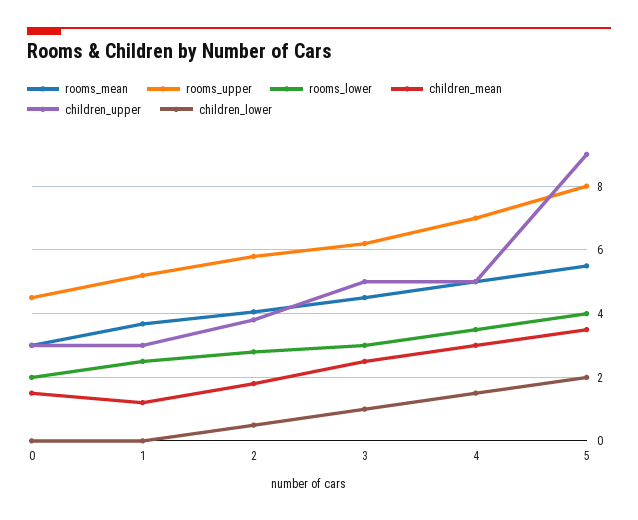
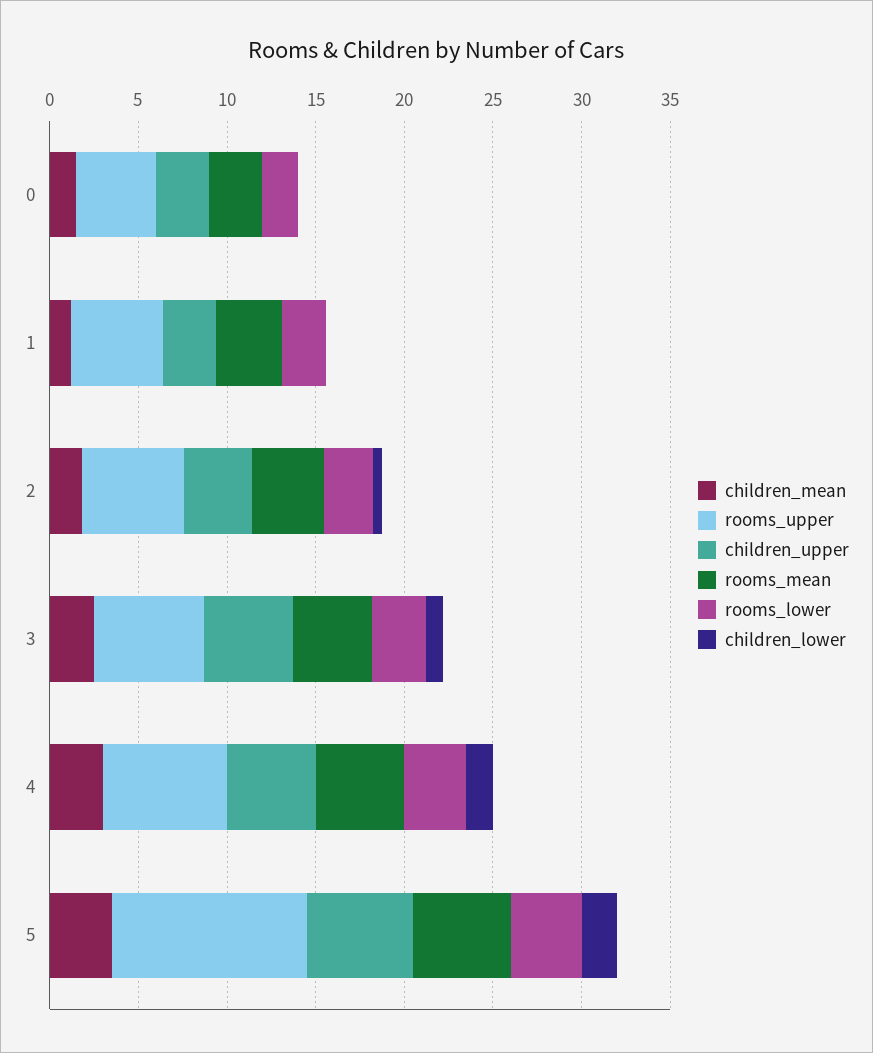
  {
    "rooms_mean": {
      "0": 3,
      "1": 3.6,
      "2": 4,
      "3": 4.6,
      "4": 5,
      "5": 5.6
    },
    "rooms_upper": {
      "0": 4.6,
      "1": 5.2,
      "2": 5.8,
      "3": 6.2,
      "4": 7,
-     "5": 8
+     "5": 11
    },
    "rooms_lower": {
      "0": 2,
      "1": 2.6,
      "2": 2.8,
      "3": 3,
      "4": 3.6,
      "5": 4
    },
    "children_mean": {
      "0": 1.6,
      "1": 1.2,
      "2": 1.8,
      "3": 2.6,
      "4": 3,
      "5": 3.6
    },
    "children_upper": {
      "0": 3,
      "1": 3,
      "2": 3.8,
      "3": 5,
      "4": 5,
-     "5": 9
+     "5": 6
    },
    "children_lower": {
      "0": 0,
      "1": 0,
      "2": 0.6,
      "3": 1,
      "4": 1.6,
      "5": 2
    }
  }

